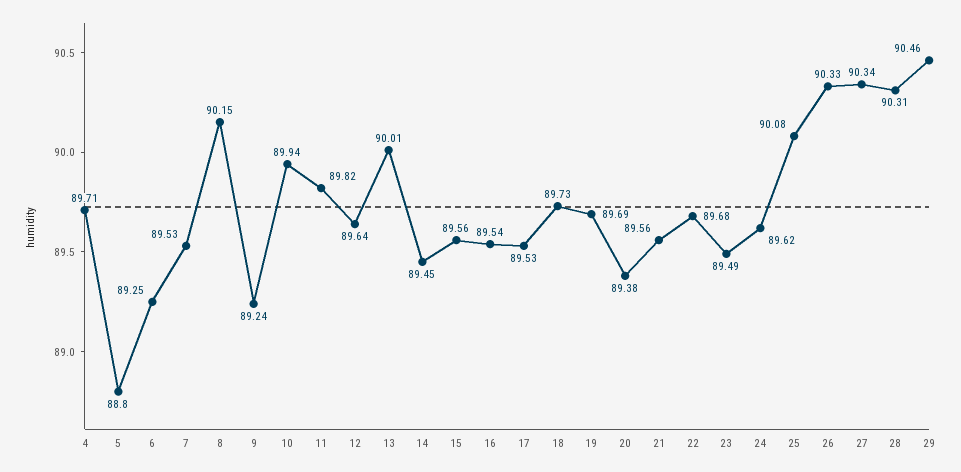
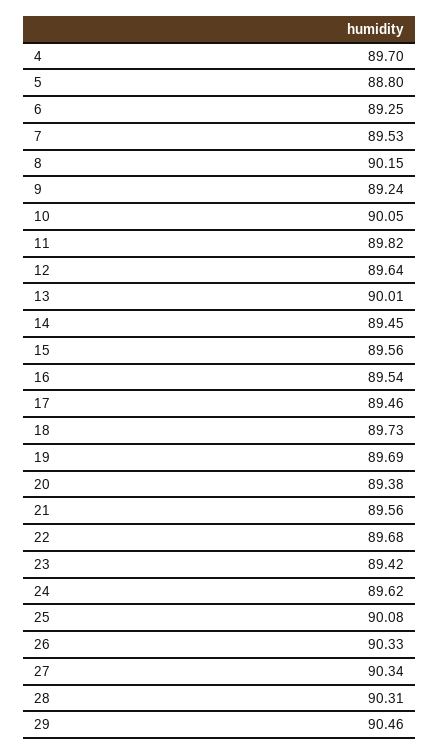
  {
-   "4": 89.71,
+   "4": 89.7,
    "5": 88.8,
    "6": 89.25,
    "7": 89.53,
    "8": 90.15,
    "9": 89.24,
-   "10": 89.94,
+   "10": 90.05,
    "11": 89.82,
    "12": 89.64,
    "13": 90.01,
    "14": 89.45,
    "15": 89.56,
    "16": 89.54,
-   "17": 89.53,
+   "17": 89.46,
    "18": 89.73,
    "19": 89.69,
    "20": 89.38,
    "21": 89.56,
    "22": 89.68,
-   "23": 89.49,
+   "23": 89.42,
    "24": 89.62,
    "25": 90.08,
    "26": 90.33,
    "27": 90.34,
    "28": 90.31,
    "29": 90.46
  }

